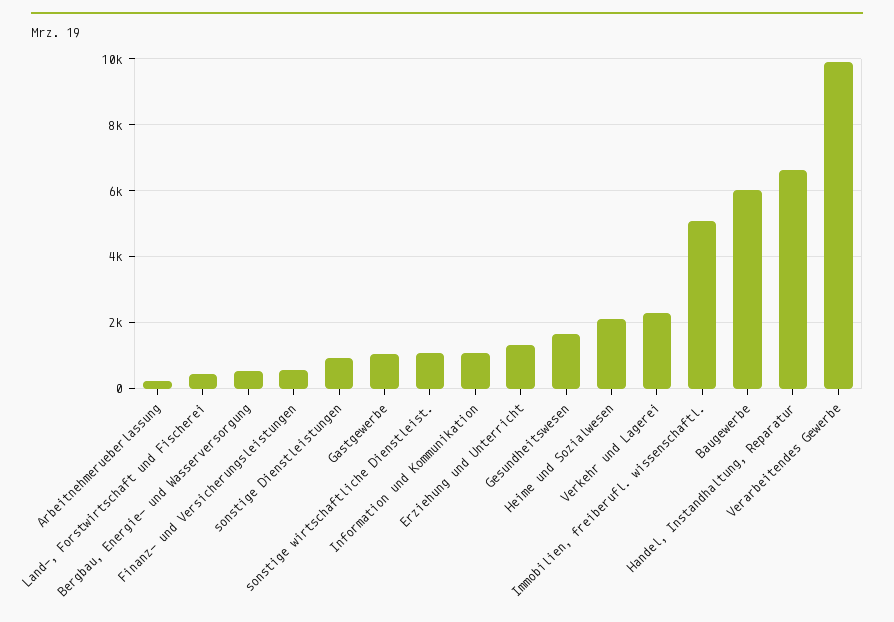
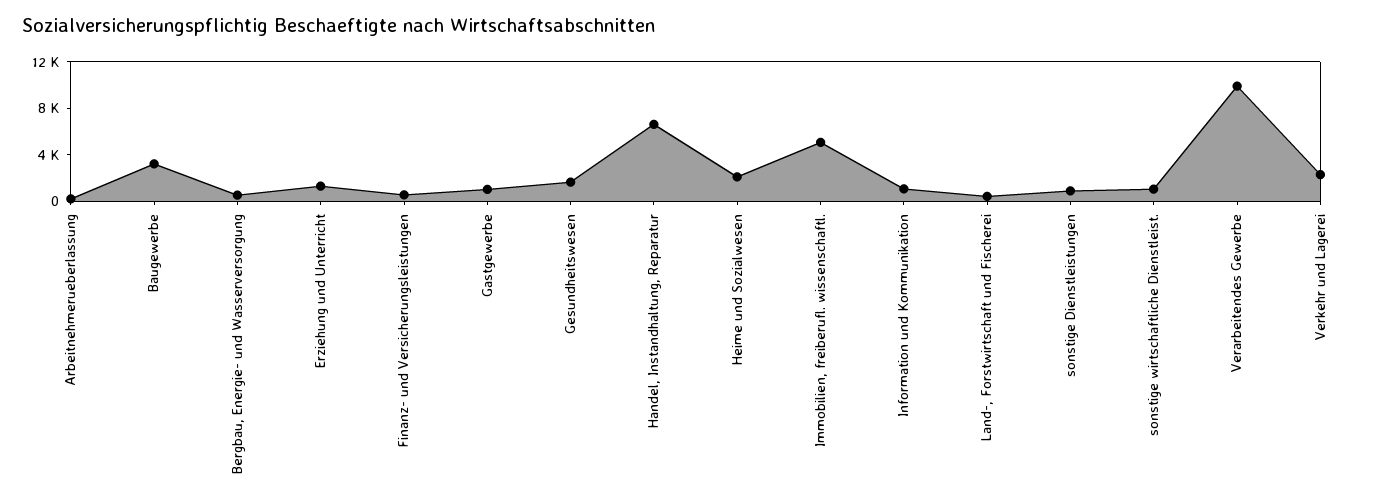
  {
    "Arbeitnehmerueberlassung": 200,
    "Land-, Forstwirtschaft und Fischerei": 400,
    "Bergbau, Energie- und Wasserversorgung": 600,
    "Finanz- und Versicherungsleistungen": 600,
    "sonstige Dienstleistungen": 1000,
    "Gastgewerbe": 1000,
    "sonstige wirtschaftliche Dienstleist.": 1000,
    "Information und Kommunikation": 1000,
    "Erziehung und Unterricht": 1400,
    "Gesundheitswesen": 1600,
    "Heime und Sozialwesen": 2200,
    "Verkehr und Lagerei": 2400,
    "Immobilien, freiberufl. wissenschaftl.": 5000,
-   "Baugewerbe": 6000,
+   "Baugewerbe": 3000,
    "Handel, Instandhaltung, Reparatur": 6600,
    "Verarbeitendes Gewerbe": 10000
  }

